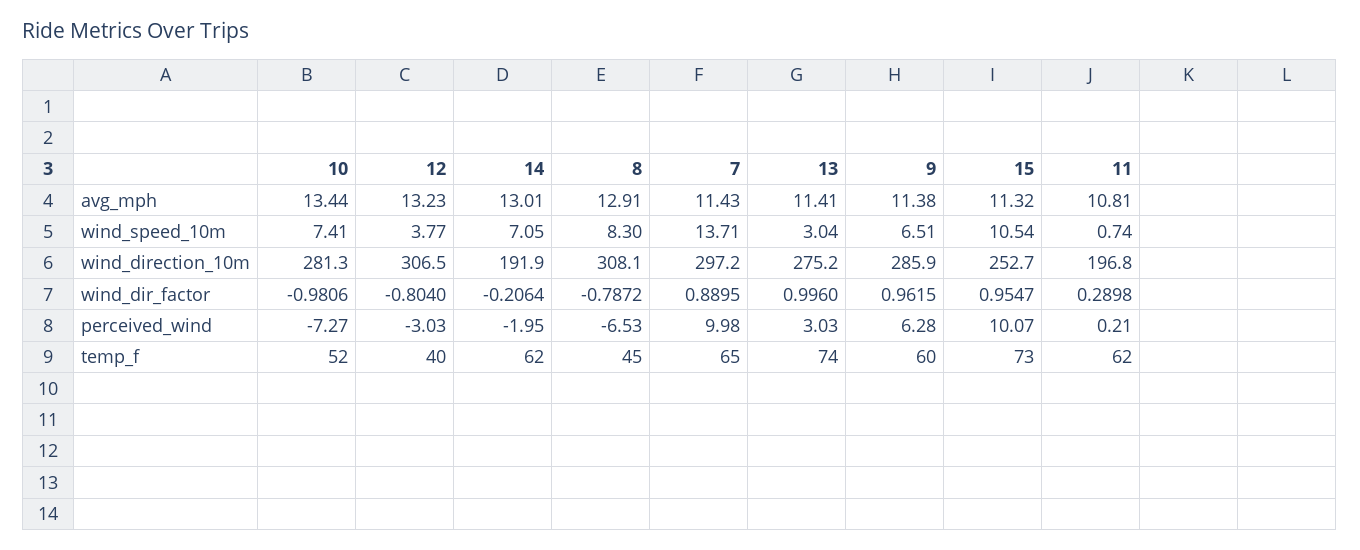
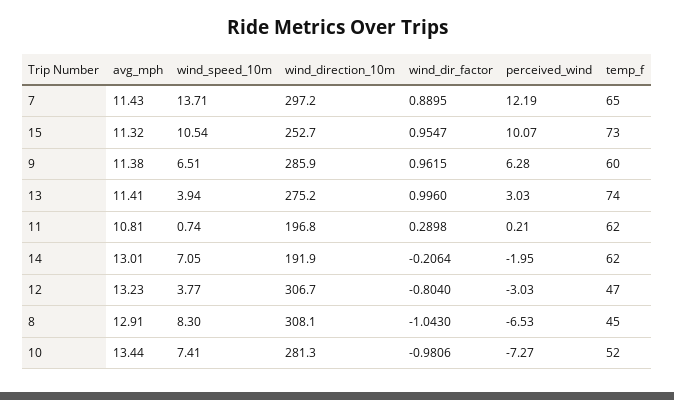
  {
    "10": {
      "avg_mph": 13.44,
      "wind_speed_10m": 7.41,
      "wind_direction_10m": 281.3,
      "wind_dir_factor": -0.9806,
      "perceived_wind": -7.27,
      "temp_f": 52
    },
    "12": {
      "avg_mph": 13.23,
      "wind_speed_10m": 3.77,
-     "wind_direction_10m": 306.5,
+     "wind_direction_10m": 306.7,
      "wind_dir_factor": -0.804,
      "perceived_wind": -3.03,
-     "temp_f": 40
+     "temp_f": 47
    },
    "14": {
      "avg_mph": 13.01,
      "wind_speed_10m": 7.05,
      "wind_direction_10m": 191.9,
      "wind_dir_factor": -0.2064,
      "perceived_wind": -1.95,
      "temp_f": 62
    },
    "8": {
      "avg_mph": 12.91,
      "wind_speed_10m": 8.3,
      "wind_direction_10m": 308.1,
-     "wind_dir_factor": -0.7872,
+     "wind_dir_factor": -1.043,
      "perceived_wind": -6.53,
      "temp_f": 45
    },
    "7": {
      "avg_mph": 11.43,
      "wind_speed_10m": 13.71,
      "wind_direction_10m": 297.2,
      "wind_dir_factor": 0.8895,
-     "perceived_wind": 9.98,
+     "perceived_wind": 12.19,
      "temp_f": 65
    },
    "13": {
      "avg_mph": 11.41,
-     "wind_speed_10m": 3.04,
+     "wind_speed_10m": 3.94,
      "wind_direction_10m": 275.2,
      "wind_dir_factor": 0.996,
      "perceived_wind": 3.03,
      "temp_f": 74
    },
    "9": {
      "avg_mph": 11.38,
      "wind_speed_10m": 6.51,
      "wind_direction_10m": 285.9,
      "wind_dir_factor": 0.9615,
      "perceived_wind": 6.28,
      "temp_f": 60
    },
    "15": {
      "avg_mph": 11.32,
      "wind_speed_10m": 10.54,
      "wind_direction_10m": 252.7,
      "wind_dir_factor": 0.9547,
      "perceived_wind": 10.07,
      "temp_f": 73
    },
    "11": {
      "avg_mph": 10.81,
      "wind_speed_10m": 0.74,
      "wind_direction_10m": 196.8,
      "wind_dir_factor": 0.2898,
      "perceived_wind": 0.21,
      "temp_f": 62
    }
  }

